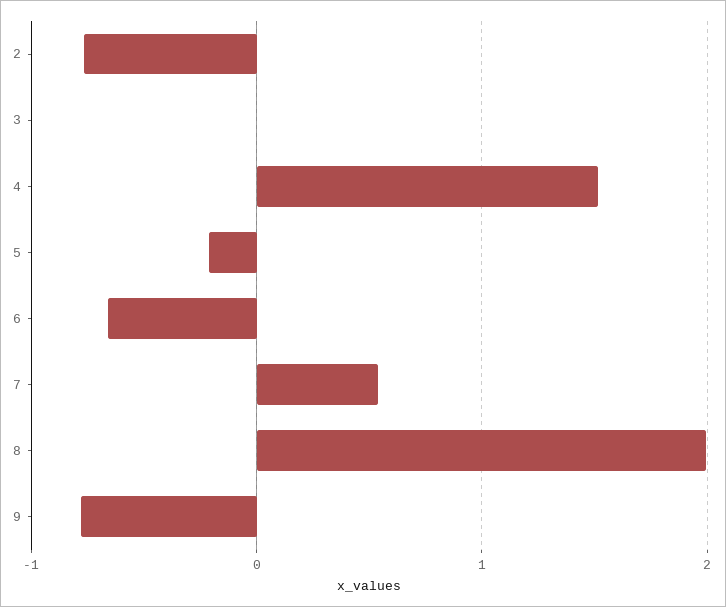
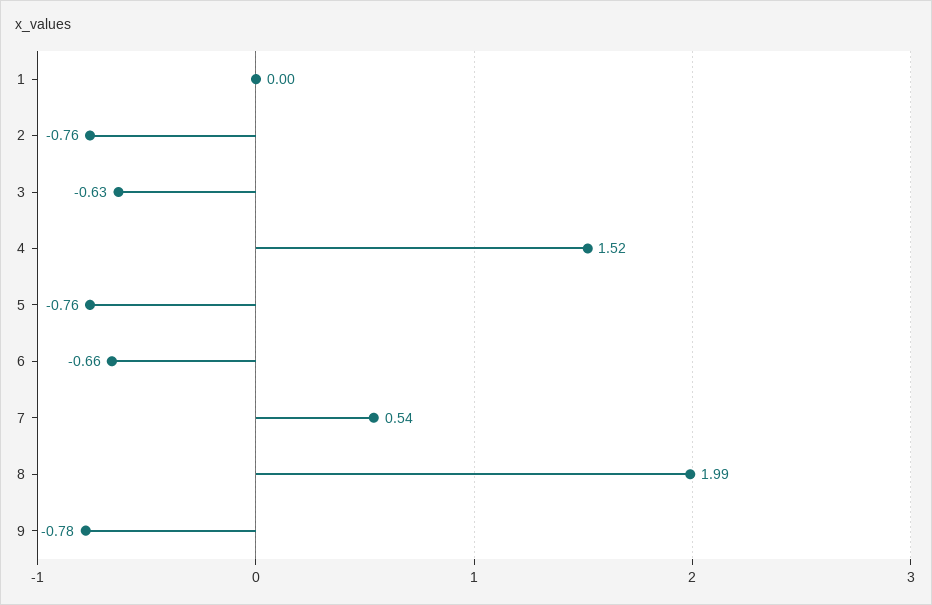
  {
    "2": -0.76,
-   "3": 0,
+   "3": -0.63,
    "4": 1.52,
-   "5": -0.2,
+   "5": -0.76,
    "6": -0.66,
    "7": 0.54,
    "8": 1.99,
-   "9": -0.78
+   "9": -0.78,
+   "1": 0
  }

